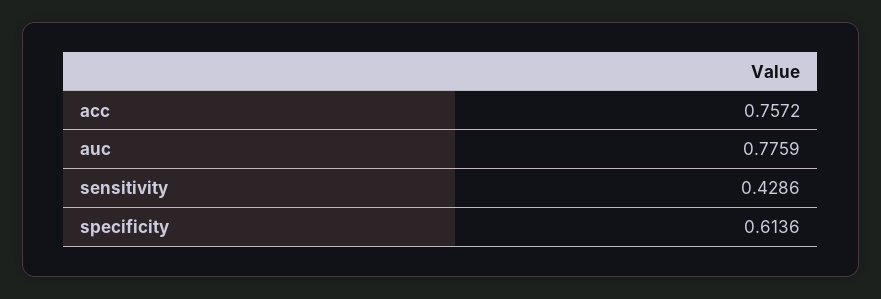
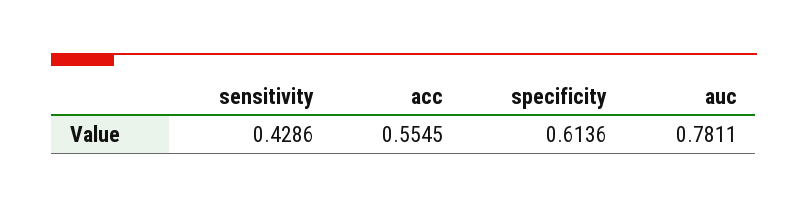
  {
-   "acc": 0.7572,
+   "acc": 0.5545,
-   "auc": 0.7759,
+   "auc": 0.7811,
    "sensitivity": 0.4286,
    "specificity": 0.6136
  }

